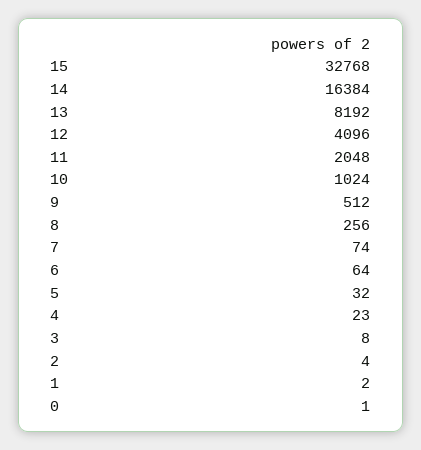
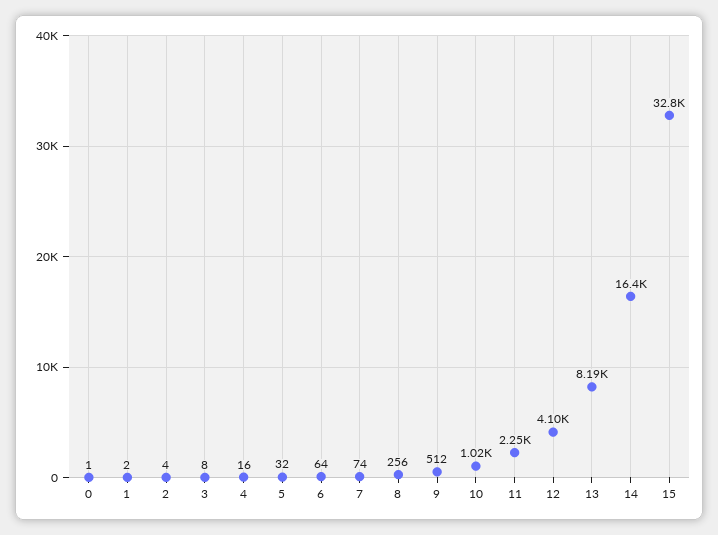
  {
    "15": 32768,
    "14": 16384,
    "13": 8192,
    "12": 4096,
-   "11": 2048,
+   "11": 2250,
    "10": 1024,
    "9": 512,
    "8": 256,
    "7": 74,
    "6": 64,
    "5": 32,
-   "4": 23,
+   "4": 16,
    "3": 8,
    "2": 4,
    "1": 2,
    "0": 1
  }

